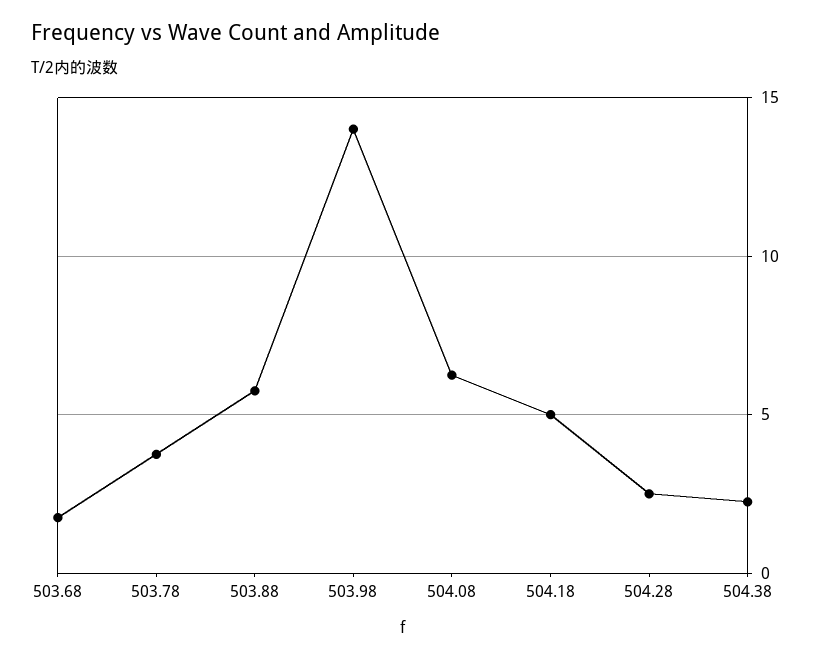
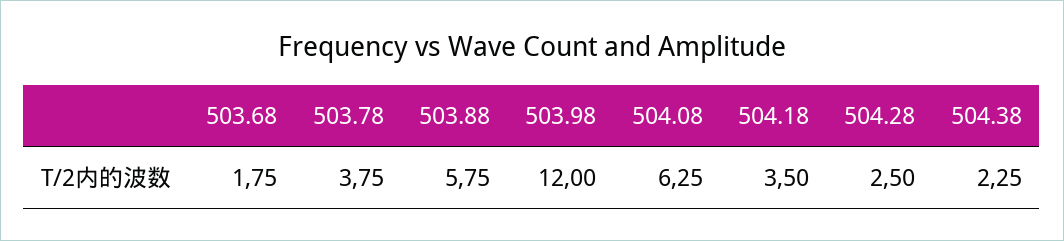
  {
    "503.68": 1.75,
    "503.78": 3.75,
    "503.88": 5.75,
-   "503.98": 14,
+   "503.98": 12,
    "504.08": 6.25,
-   "504.18": 5,
+   "504.18": 3.5,
    "504.28": 2.5,
    "504.38": 2.25
  }

